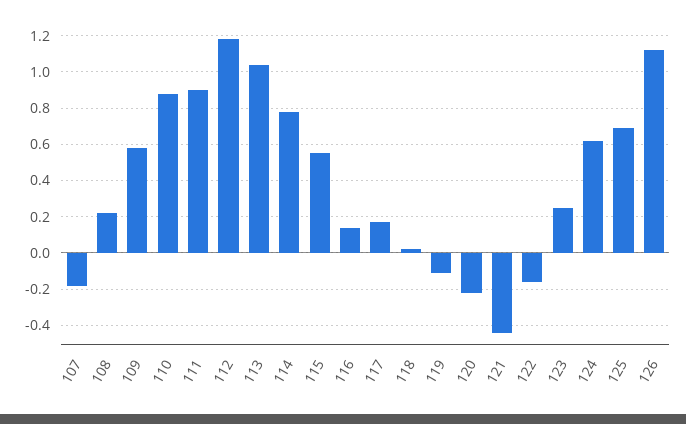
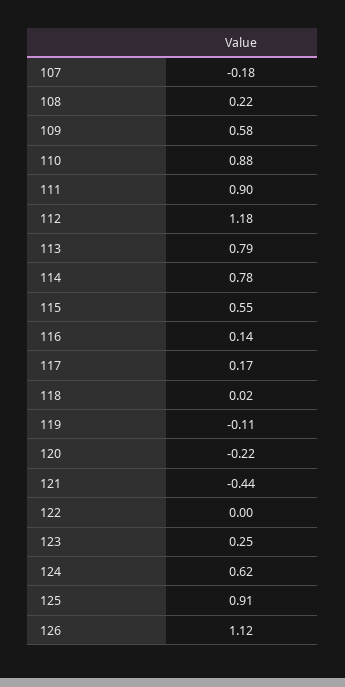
  {
    "107": -0.18,
    "108": 0.22,
    "109": 0.58,
    "110": 0.88,
    "111": 0.9,
    "112": 1.18,
-   "113": 1.05,
+   "113": 0.79,
    "114": 0.78,
    "115": 0.55,
    "116": 0.14,
    "117": 0.17,
    "118": 0.02,
    "119": -0.11,
    "120": -0.22,
    "121": -0.44,
-   "122": -0.15,
+   "122": 0,
    "123": 0.25,
    "124": 0.62,
-   "125": 0.7,
+   "125": 0.91,
    "126": 1.12
  }

